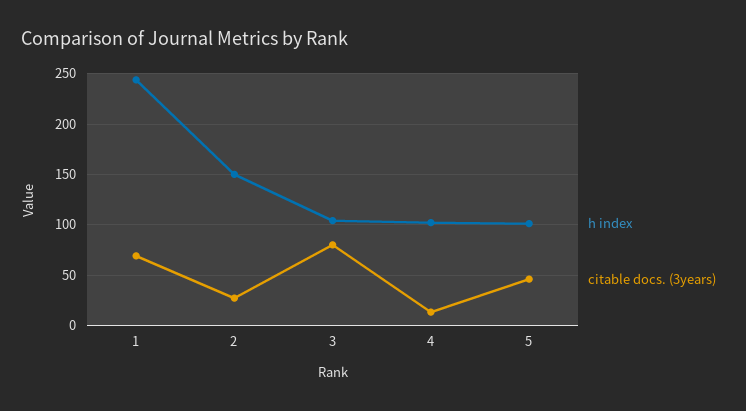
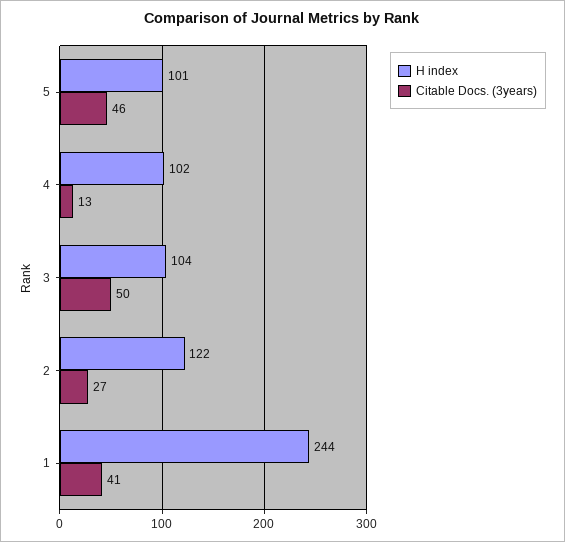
  {
    "h index": {
      "1": 244,
-     "2": 150,
+     "2": 122,
      "3": 104,
      "4": 102,
      "5": 101
    },
    "citable docs. (3years)": {
-     "1": 70,
+     "1": 41,
      "2": 27,
-     "3": 80,
+     "3": 50,
      "4": 13,
      "5": 46
    }
  }

